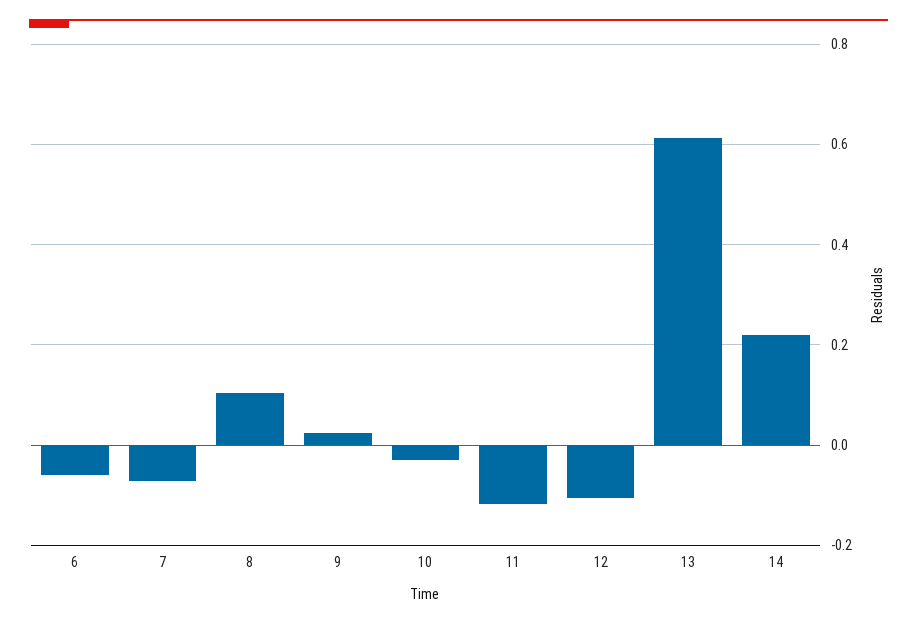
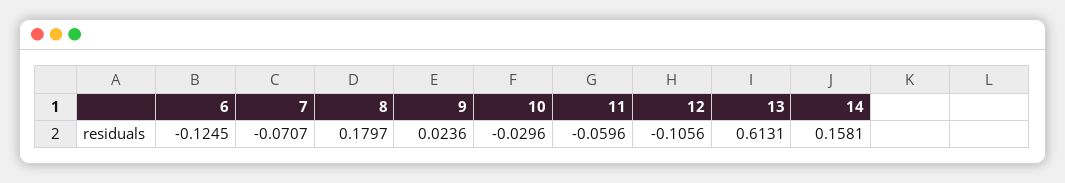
  {
-   "6": -0.06,
+   "6": -0.1245,
    "7": -0.0707,
-   "8": 0.1,
+   "8": 0.1797,
    "9": 0.0236,
    "10": -0.0296,
-   "11": -0.12,
+   "11": -0.0596,
    "12": -0.1056,
    "13": 0.6131,
-   "14": 0.22
+   "14": 0.1581
  }

